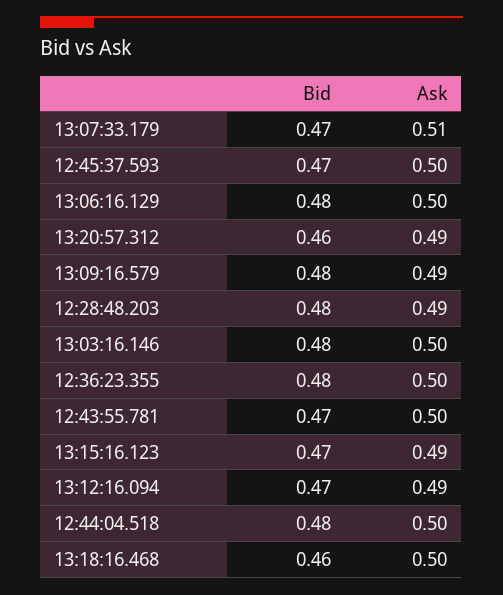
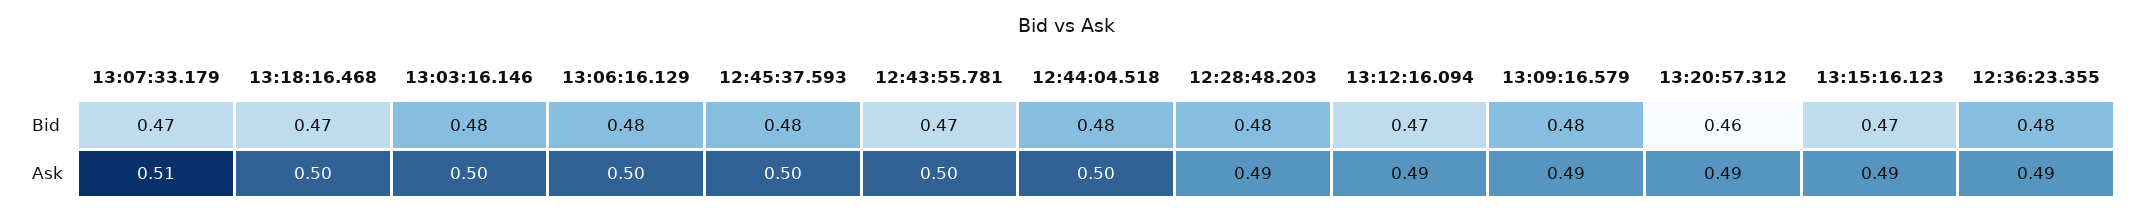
  {
    "Bid": {
      "13:07:33.179": 0.47,
-     "12:45:37.593": 0.47,
+     "12:45:37.593": 0.48,
      "13:06:16.129": 0.48,
      "13:20:57.312": 0.46,
      "13:09:16.579": 0.48,
      "12:28:48.203": 0.48,
      "13:03:16.146": 0.48,
      "12:36:23.355": 0.48,
      "12:43:55.781": 0.47,
      "13:15:16.123": 0.47,
      "13:12:16.094": 0.47,
      "12:44:04.518": 0.48,
-     "13:18:16.468": 0.46
+     "13:18:16.468": 0.47
    },
    "Ask": {
      "13:07:33.179": 0.51,
      "12:45:37.593": 0.5,
      "13:06:16.129": 0.5,
      "13:20:57.312": 0.49,
      "13:09:16.579": 0.49,
      "12:28:48.203": 0.49,
      "13:03:16.146": 0.5,
-     "12:36:23.355": 0.5,
+     "12:36:23.355": 0.49,
      "12:43:55.781": 0.5,
      "13:15:16.123": 0.49,
      "13:12:16.094": 0.49,
      "12:44:04.518": 0.5,
      "13:18:16.468": 0.5
    }
  }

